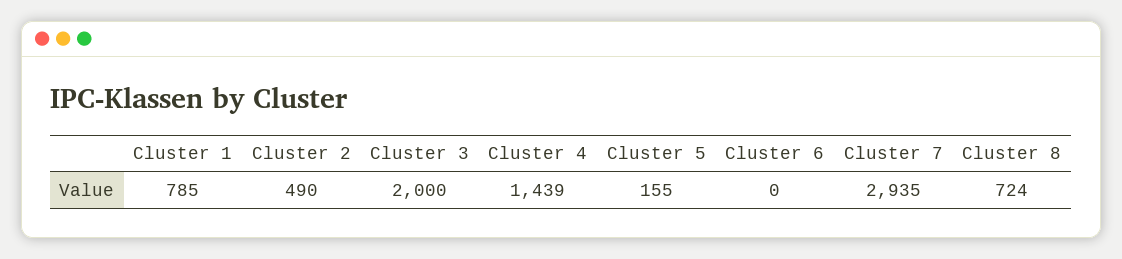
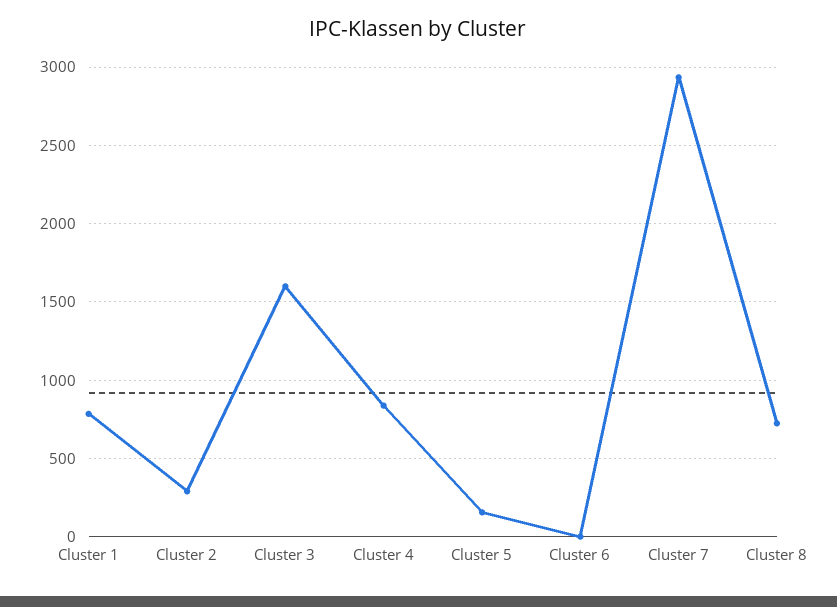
  {
    "Cluster 1": 785,
-   "Cluster 2": 490,
+   "Cluster 2": 300,
-   "Cluster 3": 2000,
+   "Cluster 3": 1600,
-   "Cluster 4": 1439,
+   "Cluster 4": 850,
    "Cluster 5": 155,
    "Cluster 6": 0,
    "Cluster 7": 2935,
    "Cluster 8": 724
  }

